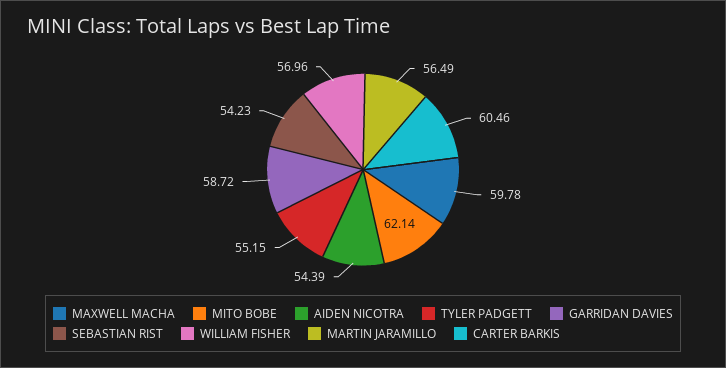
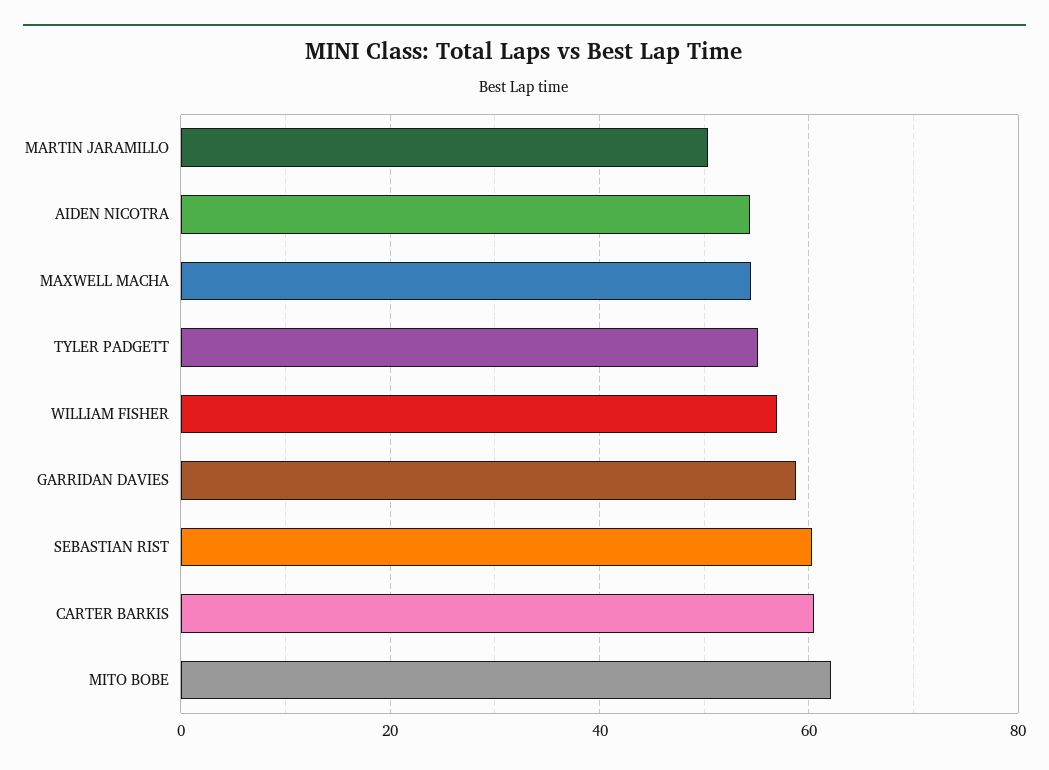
  {
-   "MAXWELL MACHA": 59.78,
+   "MAXWELL MACHA": 54,
    "MITO BOBE": 62.14,
    "AIDEN NICOTRA": 54.39,
    "TYLER PADGETT": 55.15,
    "GARRIDAN DAVIES": 58.72,
-   "SEBASTIAN RIST": 54.23,
+   "SEBASTIAN RIST": 60,
    "WILLIAM FISHER": 56.96,
-   "MARTIN JARAMILLO": 56.49,
+   "MARTIN JARAMILLO": 50,
    "CARTER BARKIS": 60.46
  }

